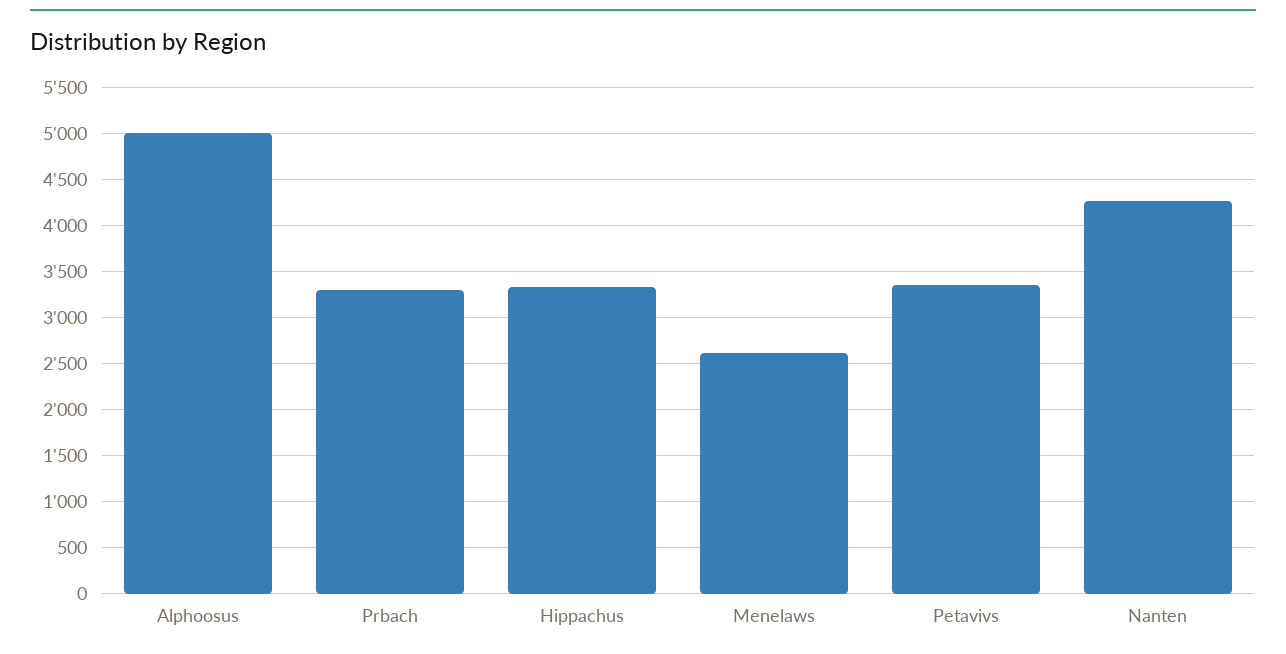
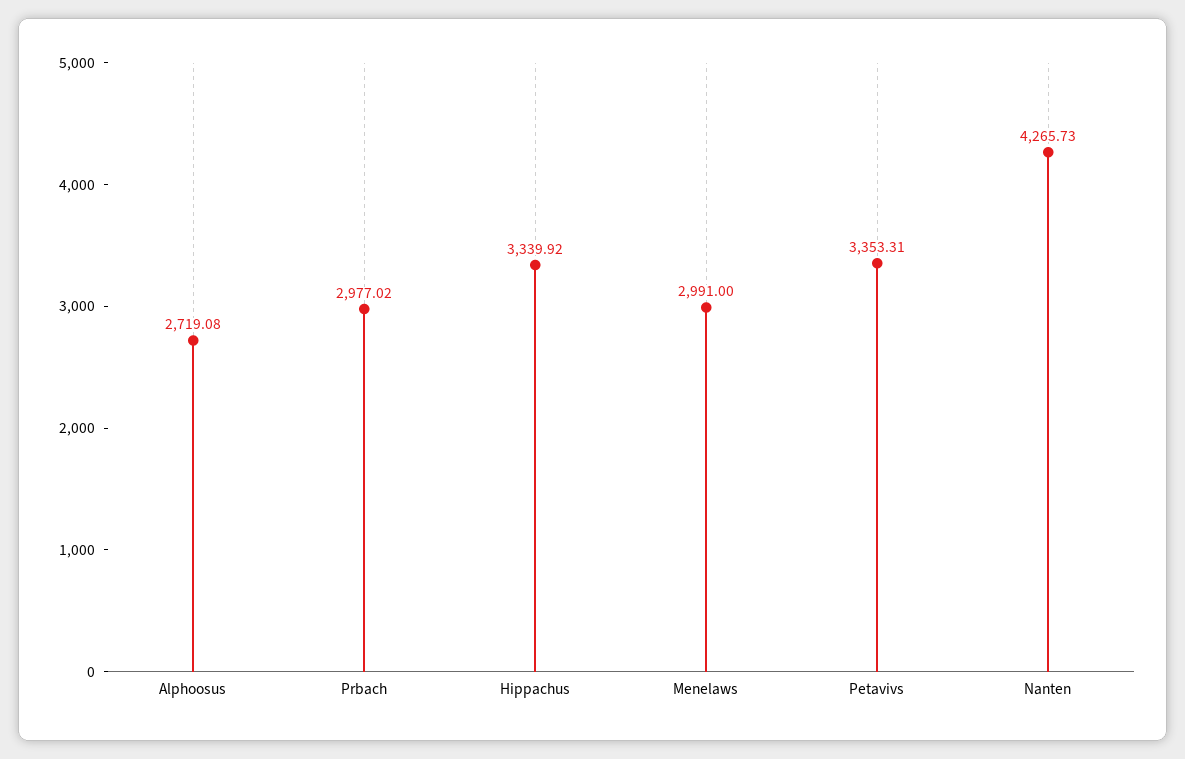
  {
-   "Alphoosus": 5000,
+   "Alphoosus": 2719.08,
-   "Prbach": 3300,
+   "Prbach": 2977.02,
    "Hippachus": 3339.92,
-   "Menelaws": 2600,
+   "Menelaws": 2991,
    "Petavivs": 3353.31,
    "Nanten": 4265.73
  }

